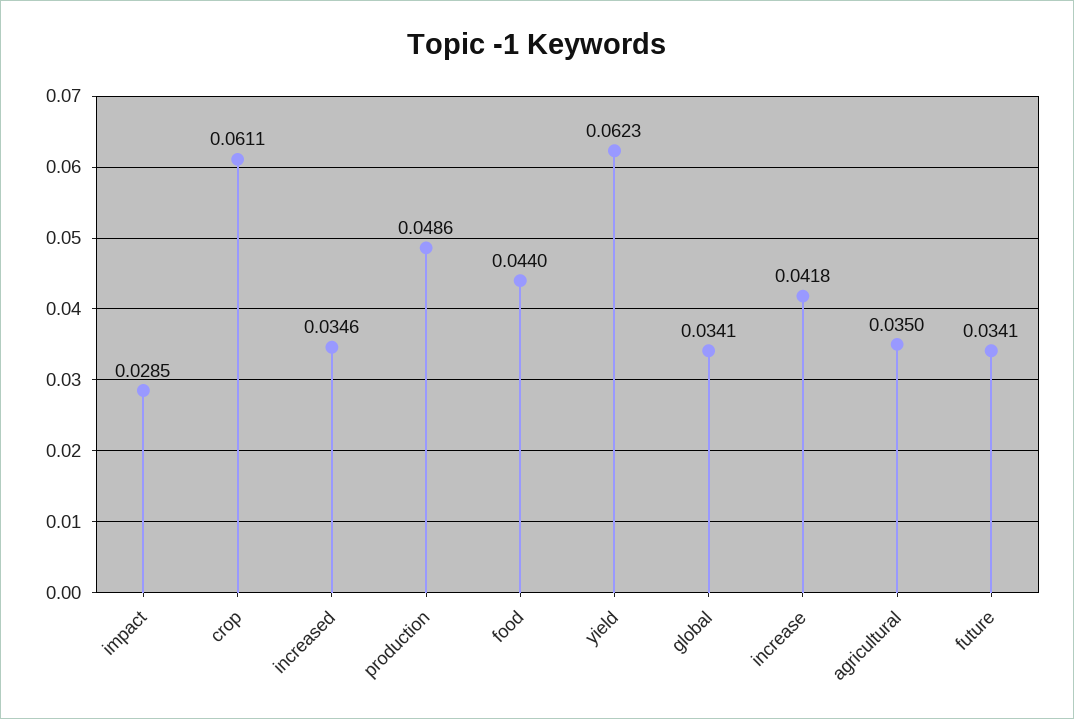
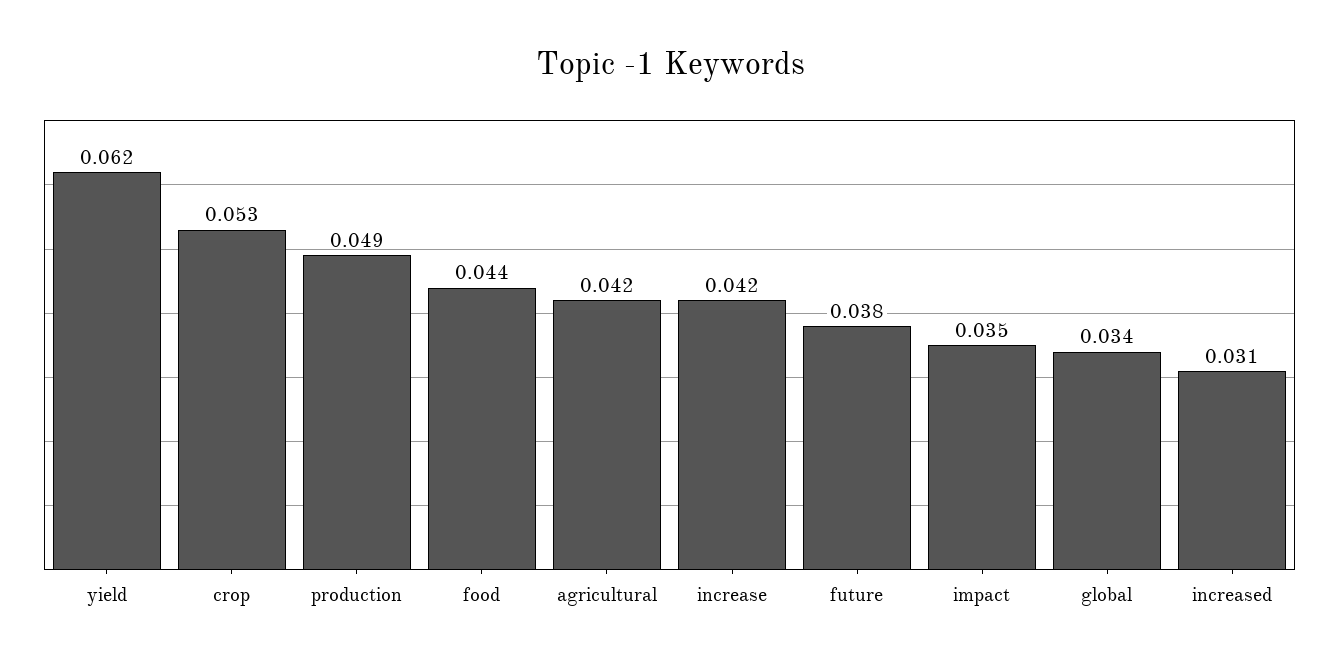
  {
-   "impact": 0.0285,
+   "impact": 0.035,
-   "crop": 0.0611,
+   "crop": 0.053,
-   "increased": 0.0346,
+   "increased": 0.031,
    "production": 0.0486,
    "food": 0.044,
    "yield": 0.0623,
    "global": 0.0341,
    "increase": 0.0418,
-   "agricultural": 0.035,
+   "agricultural": 0.042,
-   "future": 0.0341
+   "future": 0.038
  }

